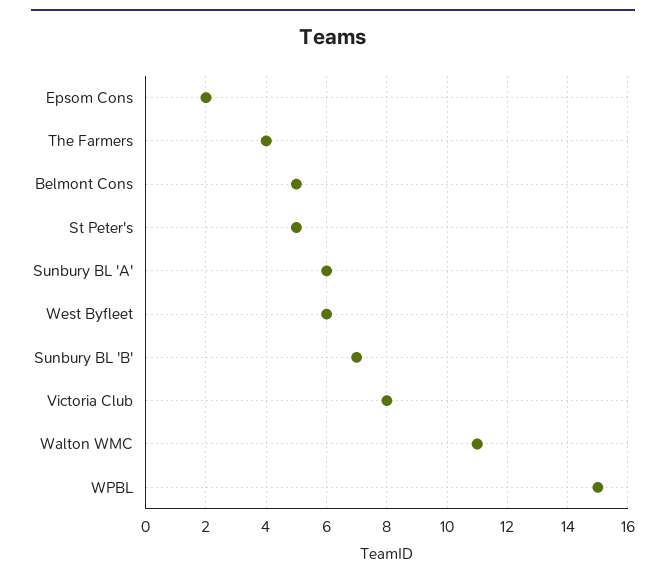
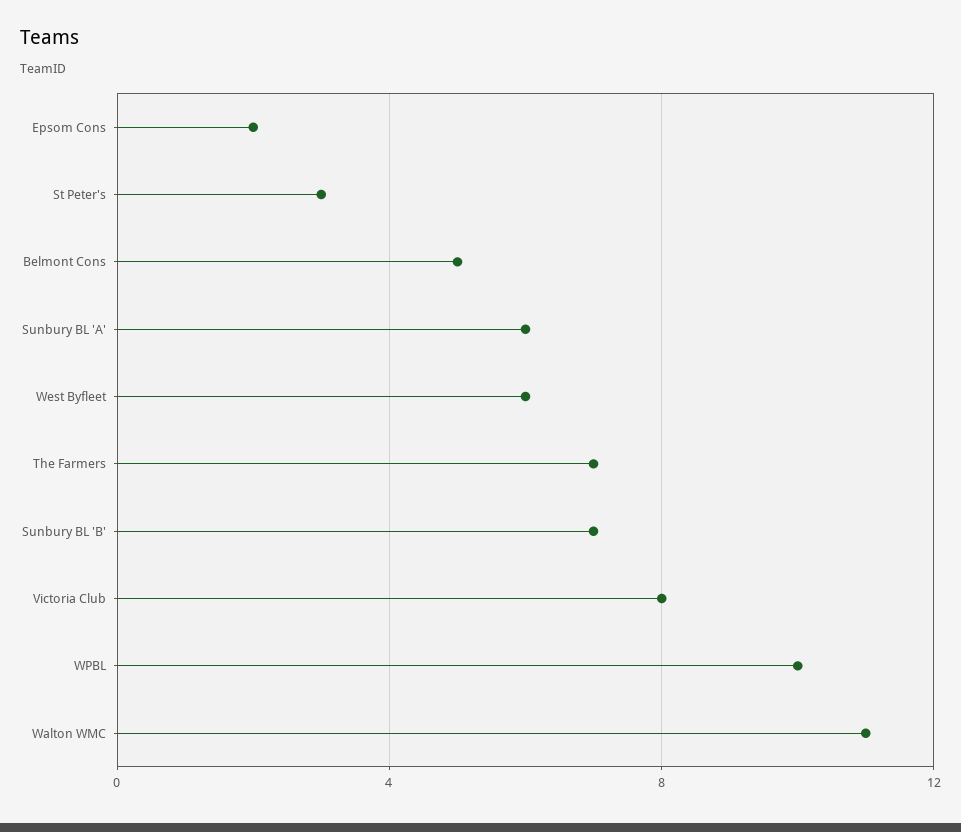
  {
    "Epsom Cons": 2,
-   "The Farmers": 4,
+   "The Farmers": 7,
    "Belmont Cons": 5,
-   "St Peter's": 5,
+   "St Peter's": 3,
    "Sunbury BL 'A'": 6,
    "West Byfleet": 6,
    "Sunbury BL 'B'": 7,
    "Victoria Club": 8,
    "Walton WMC": 11,
-   "WPBL": 15
+   "WPBL": 10
  }

